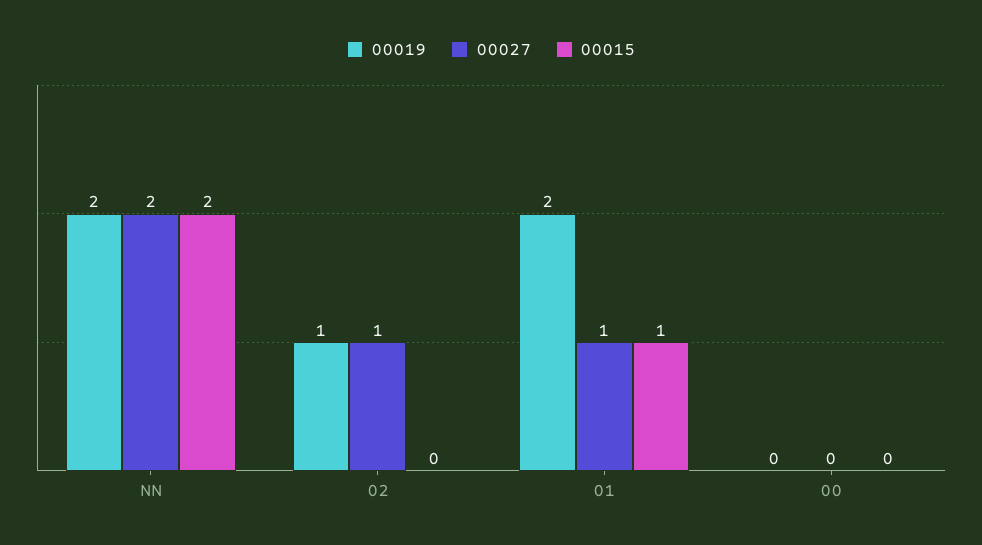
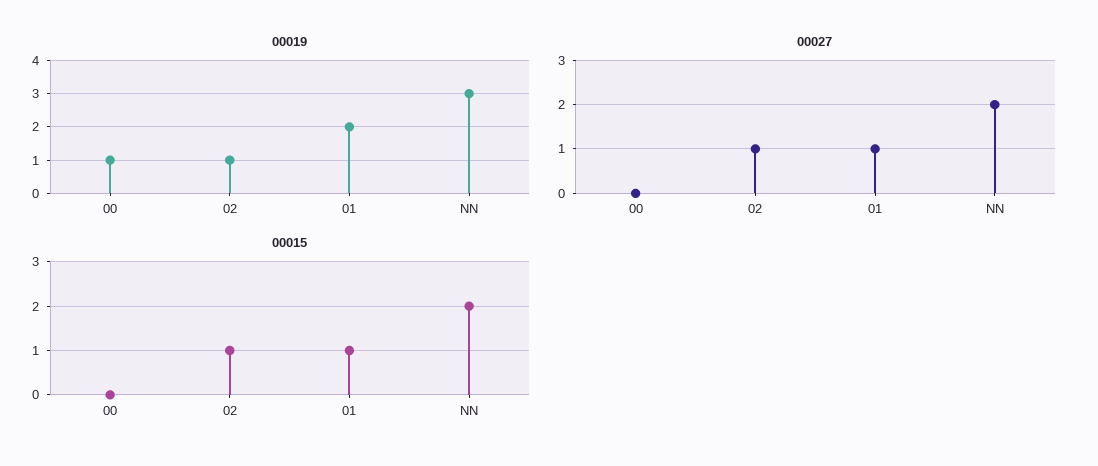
  {
    "00019": {
-     "NN": 2,
+     "NN": 3,
      "02": 1,
      "01": 2,
-     "00": 0
+     "00": 1
    },
    "00027": {
      "NN": 2,
      "02": 1,
      "01": 1,
      "00": 0
    },
    "00015": {
      "NN": 2,
-     "02": 0,
+     "02": 1,
      "01": 1,
      "00": 0
    }
  }

